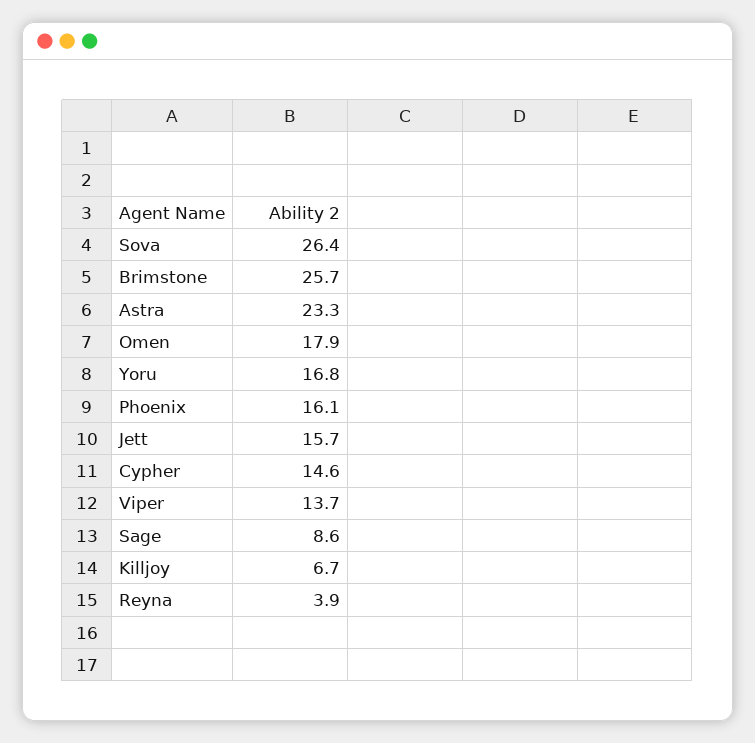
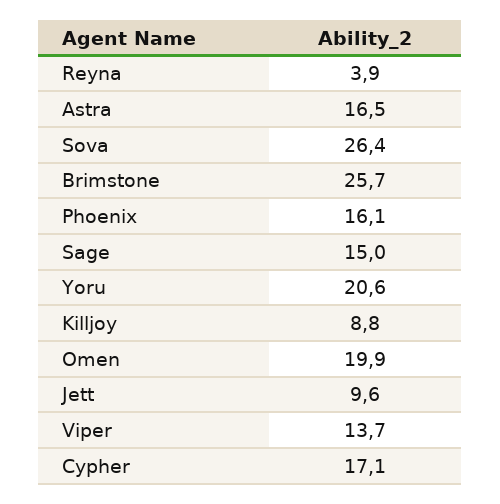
  {
    "Sova": 26.4,
    "Brimstone": 25.7,
-   "Astra": 23.3,
+   "Astra": 16.5,
-   "Omen": 17.9,
+   "Omen": 19.9,
-   "Yoru": 16.8,
+   "Yoru": 20.6,
    "Phoenix": 16.1,
-   "Jett": 15.7,
+   "Jett": 9.6,
-   "Cypher": 14.6,
+   "Cypher": 17.1,
    "Viper": 13.7,
-   "Sage": 8.6,
+   "Sage": 15,
-   "Killjoy": 6.7,
+   "Killjoy": 8.8,
    "Reyna": 3.9
  }

